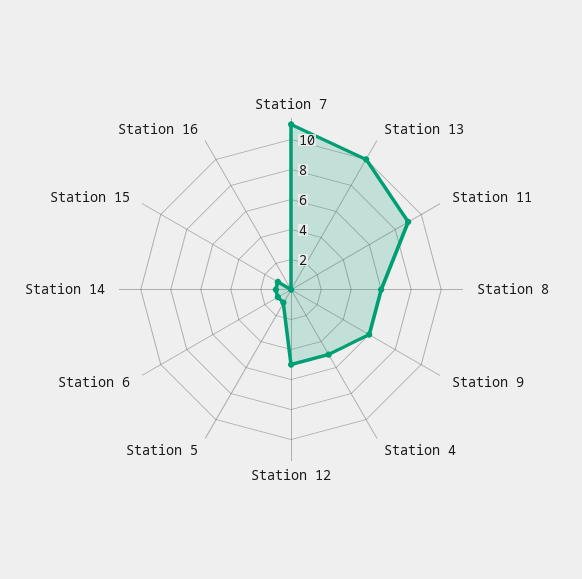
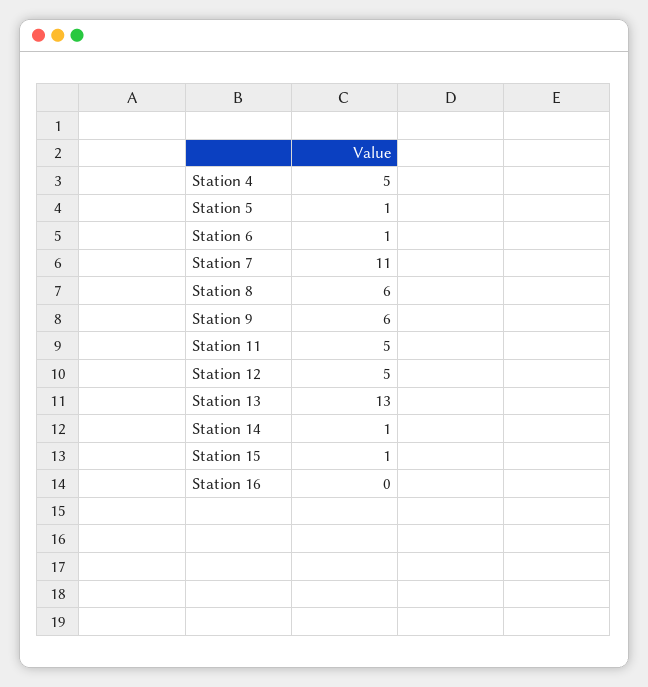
  {
    "Station 7": 11,
-   "Station 13": 10,
+   "Station 13": 13,
-   "Station 11": 9,
+   "Station 11": 5,
    "Station 8": 6,
    "Station 9": 6,
    "Station 4": 5,
    "Station 12": 5,
    "Station 5": 1,
    "Station 6": 1,
    "Station 14": 1,
    "Station 15": 1,
    "Station 16": 0
  }

